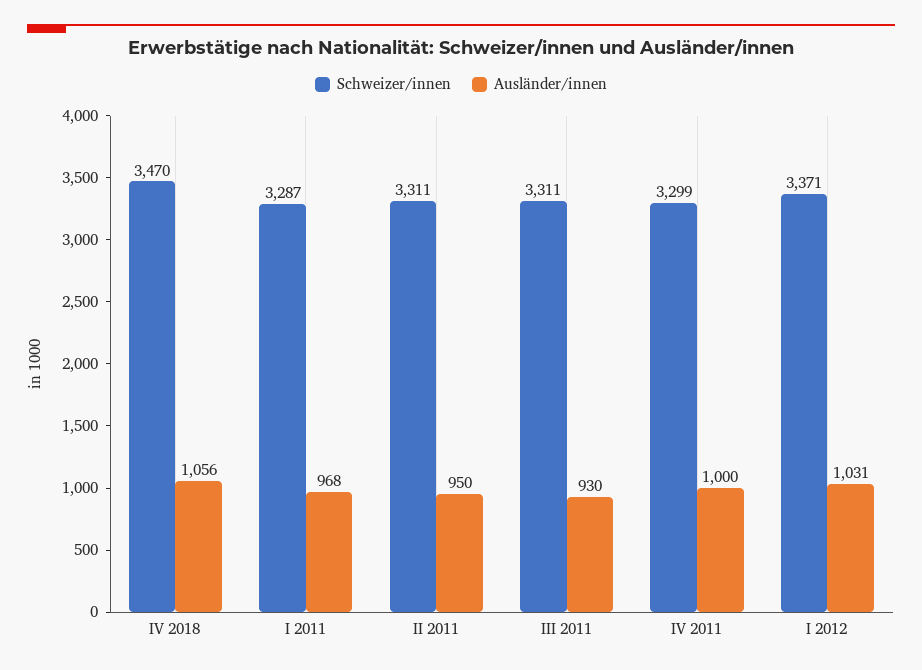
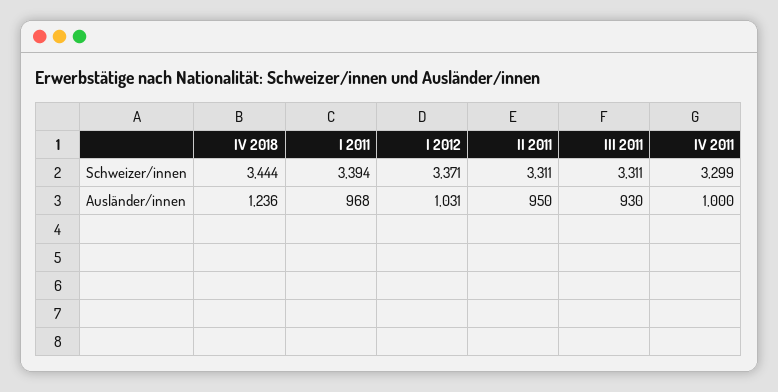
  {
    "Schweizer/innen": {
-     "IV 2018": 3470,
+     "IV 2018": 3444,
-     "I 2011": 3287,
+     "I 2011": 3394,
      "II 2011": 3311,
      "III 2011": 3311,
      "IV 2011": 3299,
      "I 2012": 3371
    },
    "Ausländer/innen": {
-     "IV 2018": 1056,
+     "IV 2018": 1236,
      "I 2011": 968,
      "II 2011": 950,
      "III 2011": 930,
      "IV 2011": 1000,
      "I 2012": 1031
    }
  }

